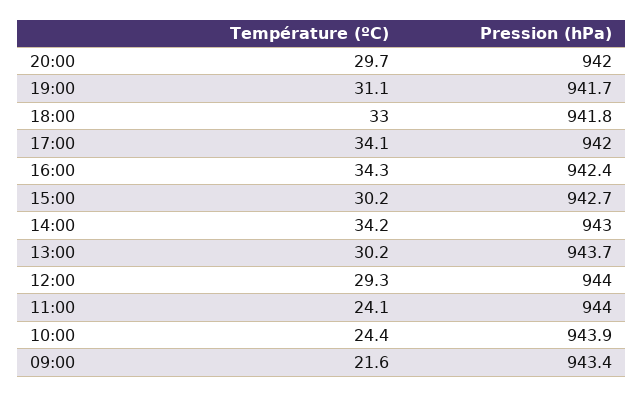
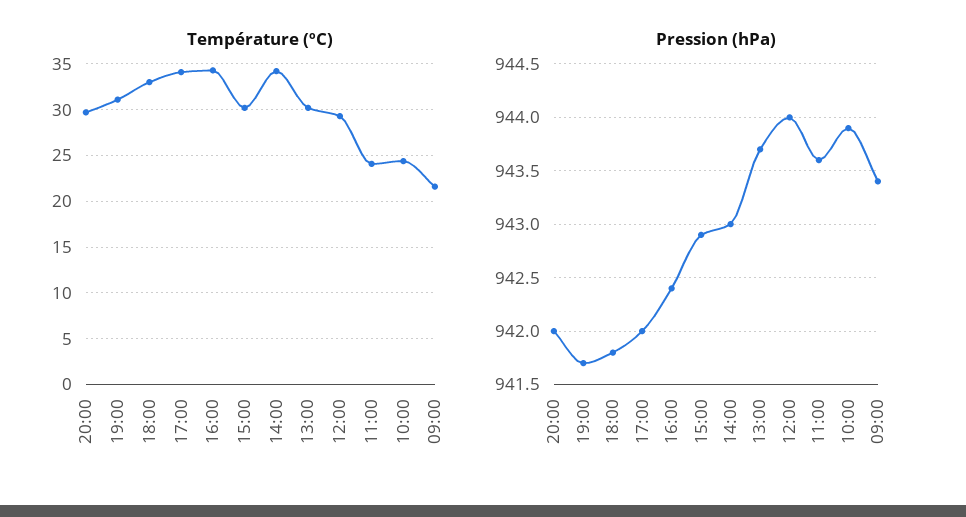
  {
    "Température (ºC)": {
      "20:00": 29.7,
      "19:00": 31.1,
      "18:00": 33,
      "17:00": 34.1,
      "16:00": 34.3,
      "15:00": 30.2,
      "14:00": 34.2,
      "13:00": 30.2,
      "12:00": 29.3,
      "11:00": 24.1,
      "10:00": 24.4,
      "09:00": 21.6
    },
    "Pression (hPa)": {
      "20:00": 942,
      "19:00": 941.7,
      "18:00": 941.8,
      "17:00": 942,
      "16:00": 942.4,
-     "15:00": 942.7,
+     "15:00": 942.9,
      "14:00": 943,
      "13:00": 943.7,
      "12:00": 944,
-     "11:00": 944,
+     "11:00": 943.6,
      "10:00": 943.9,
      "09:00": 943.4
    }
  }

